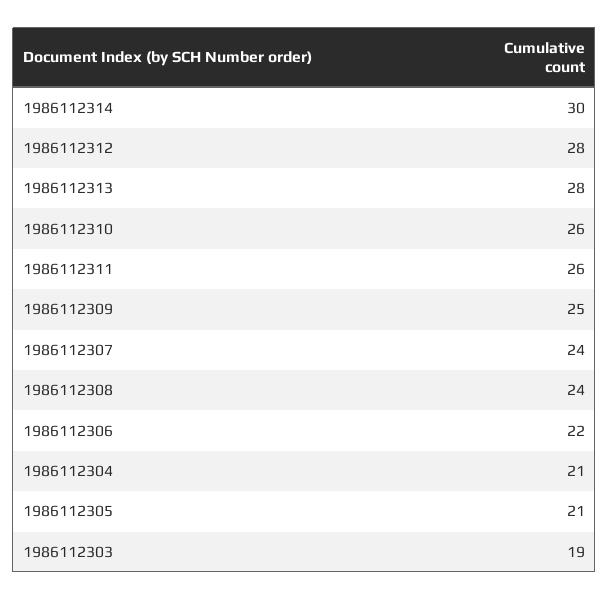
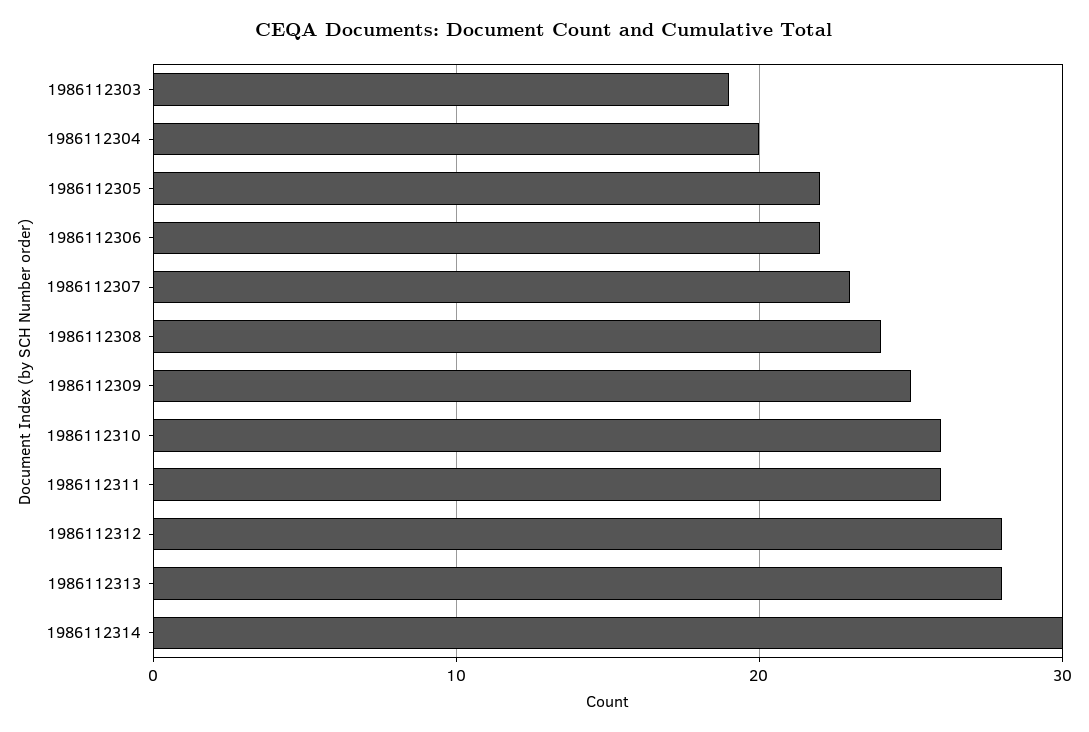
  {
    "1986112314": 30,
    "1986112312": 28,
    "1986112313": 28,
    "1986112310": 26,
    "1986112311": 26,
    "1986112309": 25,
-   "1986112307": 24,
+   "1986112307": 23,
    "1986112308": 24,
    "1986112306": 22,
-   "1986112304": 21,
+   "1986112304": 20,
-   "1986112305": 21,
+   "1986112305": 22,
    "1986112303": 19
  }

